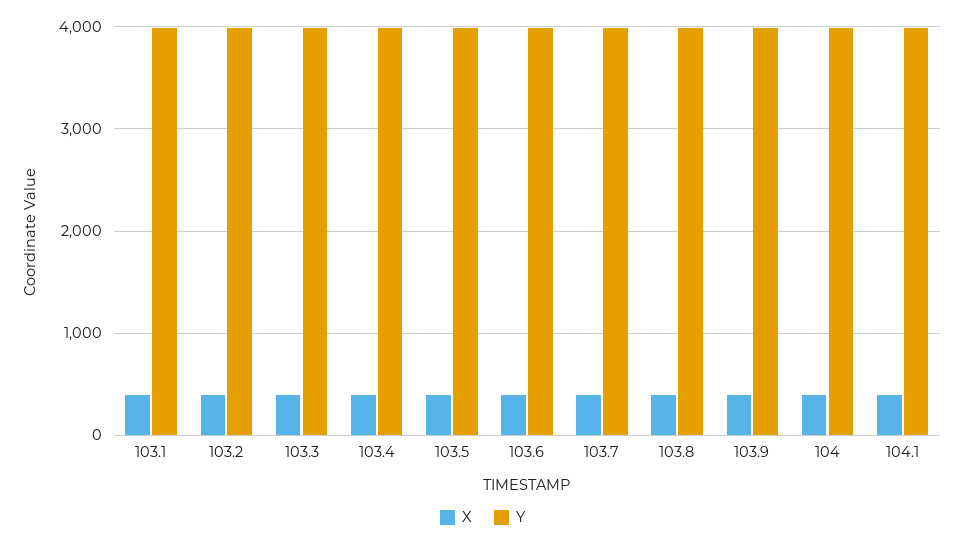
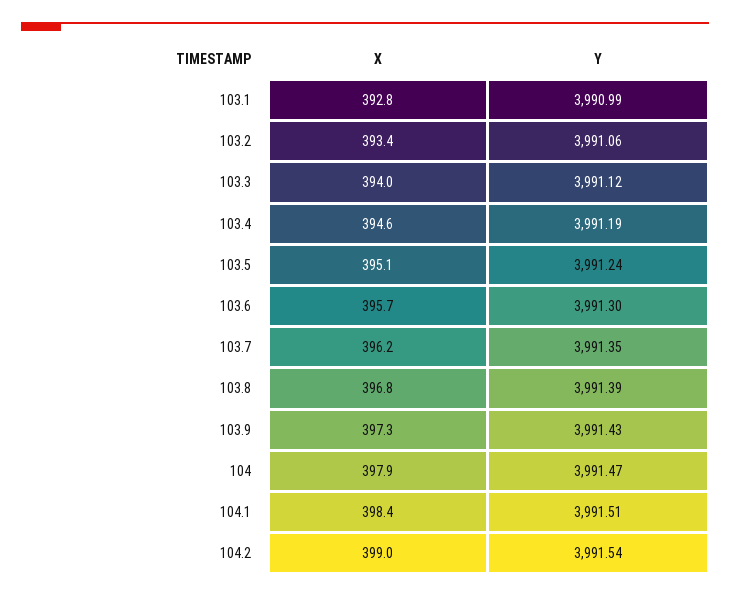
  {
    "X": {
      "103.1": 392.8,
      "103.2": 393.4,
      "103.3": 394,
      "103.4": 394.6,
      "103.5": 395.1,
      "103.6": 395.7,
      "103.7": 396.2,
      "103.8": 396.8,
      "103.9": 397.3,
      "104": 397.9,
-     "104.1": 398.4
+     "104.1": 398.4,
+     "104.2": 399
    },
    "Y": {
      "103.1": 3990.99,
      "103.2": 3991.06,
      "103.3": 3991.12,
      "103.4": 3991.19,
      "103.5": 3991.24,
      "103.6": 3991.3,
      "103.7": 3991.35,
      "103.8": 3991.39,
      "103.9": 3991.43,
      "104": 3991.47,
-     "104.1": 3991.51
+     "104.1": 3991.51,
+     "104.2": 3991.54
    }
  }

